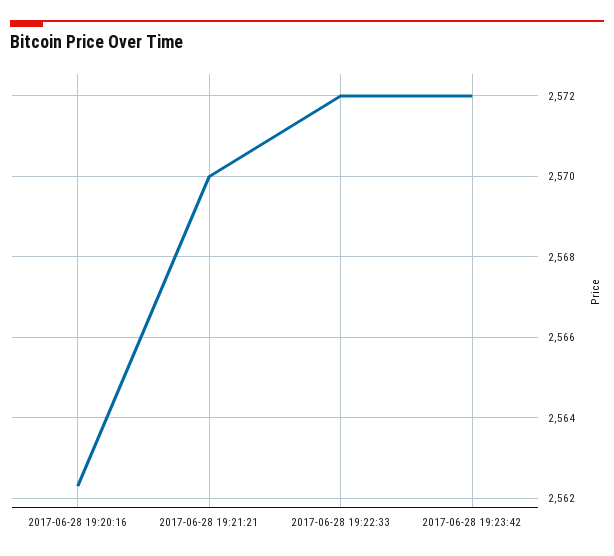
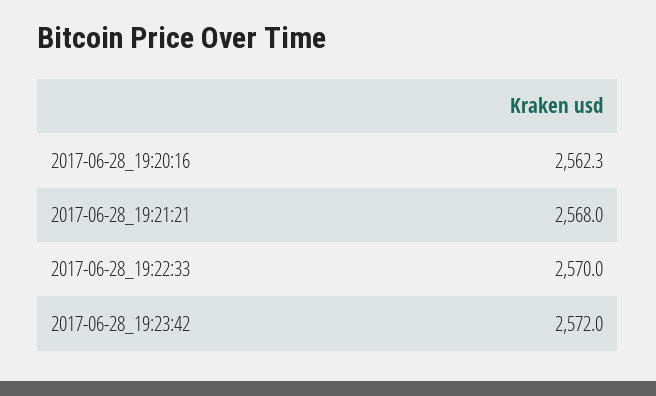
  {
    "2017-06-28 19:20:16": 2562.3,
-   "2017-06-28 19:21:21": 2570,
+   "2017-06-28 19:21:21": 2568,
-   "2017-06-28 19:22:33": 2572,
+   "2017-06-28 19:22:33": 2570,
    "2017-06-28 19:23:42": 2572
  }

